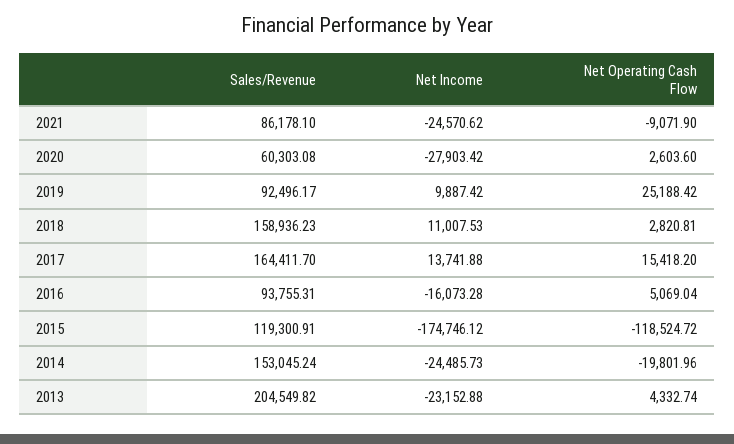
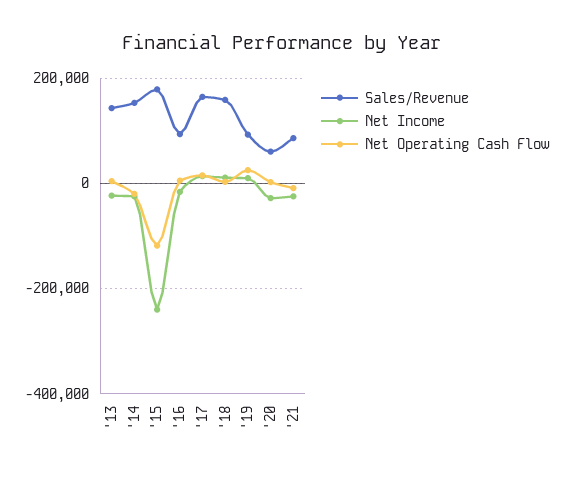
  {
    "Sales/Revenue": {
      "2021": 86178.1,
      "2020": 60303.08,
      "2019": 92496.17,
      "2018": 158936.23,
      "2017": 164411.7,
      "2016": 93755.31,
-     "2015": 119300.91,
+     "2015": 180000,
      "2014": 153045.24,
-     "2013": 204549.82
+     "2013": 140000
    },
    "Net Income": {
      "2021": -24570.62,
      "2020": -27903.42,
      "2019": 9887.42,
      "2018": 11007.53,
      "2017": 13741.88,
      "2016": -16073.28,
-     "2015": -174746.12,
+     "2015": -240000,
      "2014": -24485.73,
      "2013": -23152.88
    },
    "Net Operating Cash Flow": {
      "2021": -9071.9,
      "2020": 2603.6,
      "2019": 25188.42,
      "2018": 2820.81,
      "2017": 15418.2,
      "2016": 5069.04,
      "2015": -118524.72,
      "2014": -19801.96,
      "2013": 4332.74
    }
  }

